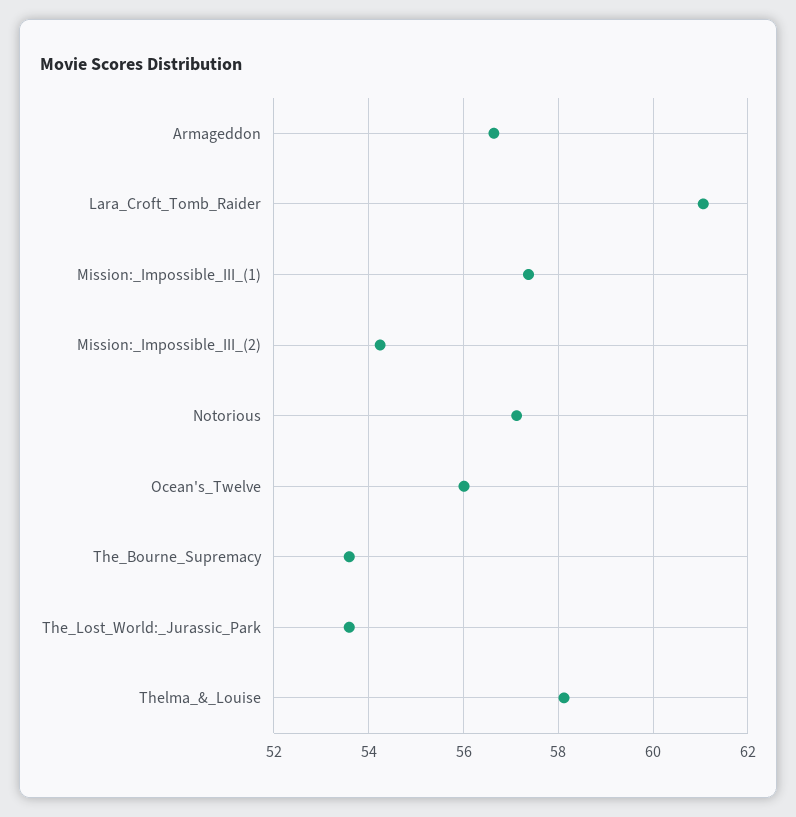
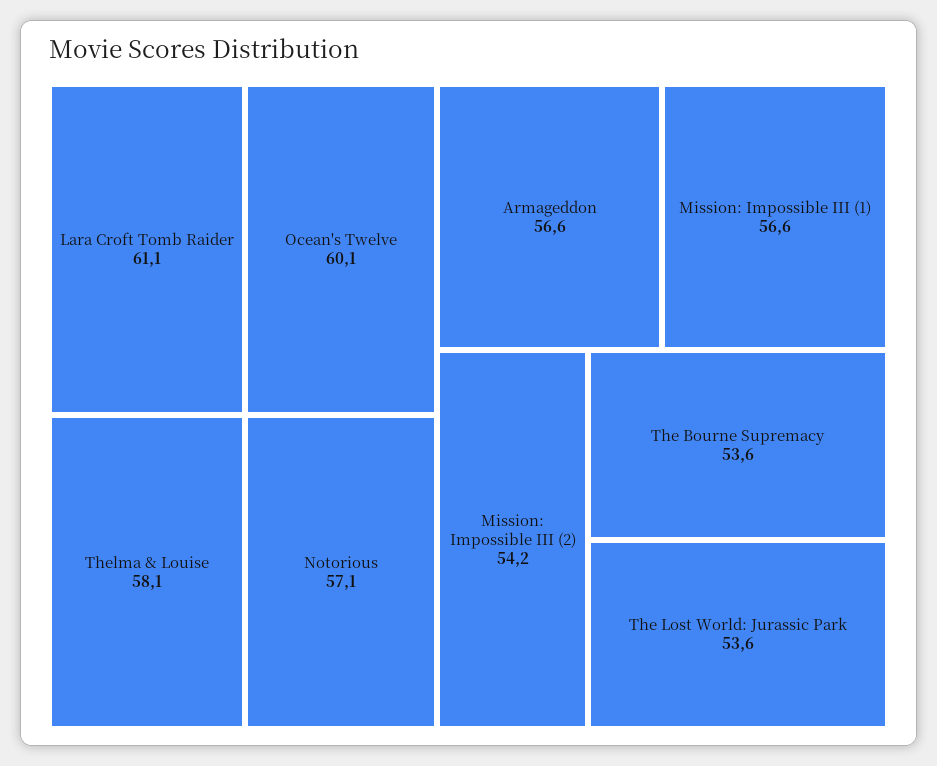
  {
    "Armageddon": 56.6,
    "Lara_Croft_Tomb_Raider": 61.1,
-   "Mission:_Impossible_III_(1)": 57.4,
+   "Mission:_Impossible_III_(1)": 56.6,
    "Mission:_Impossible_III_(2)": 54.2,
    "Notorious": 57.1,
-   "Ocean's_Twelve": 56,
+   "Ocean's_Twelve": 60.1,
    "The_Bourne_Supremacy": 53.6,
    "The_Lost_World:_Jurassic_Park": 53.6,
    "Thelma_&_Louise": 58.1
  }

